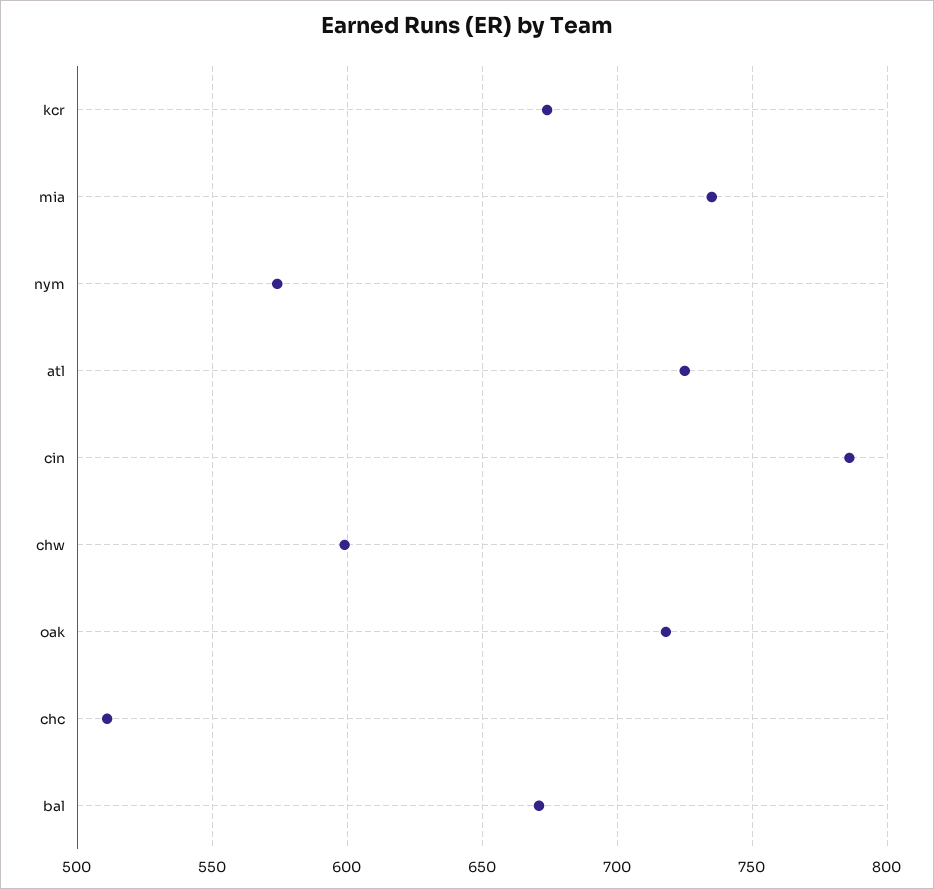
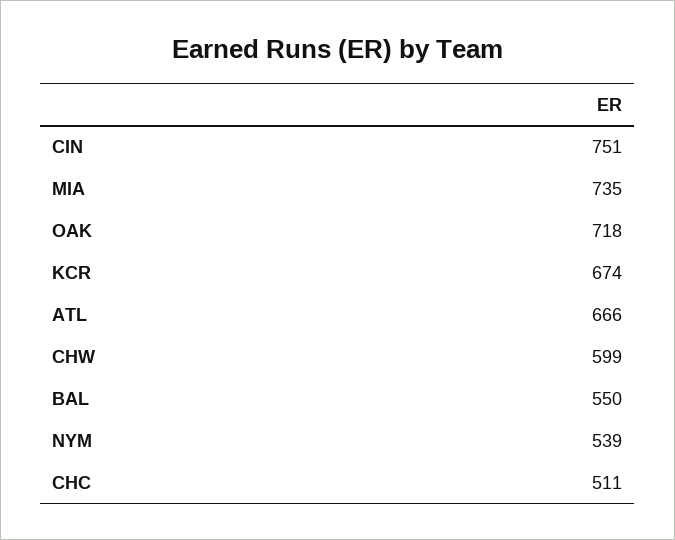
  {
    "kcr": 674,
    "mia": 735,
-   "nym": 575,
+   "nym": 539,
-   "atl": 725,
+   "atl": 666,
-   "cin": 785,
+   "cin": 751,
    "chw": 599,
    "oak": 718,
    "chc": 511,
-   "bal": 670
+   "bal": 550
  }

